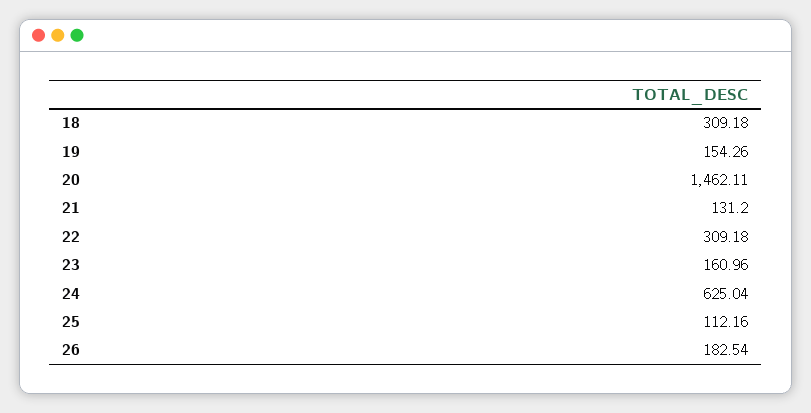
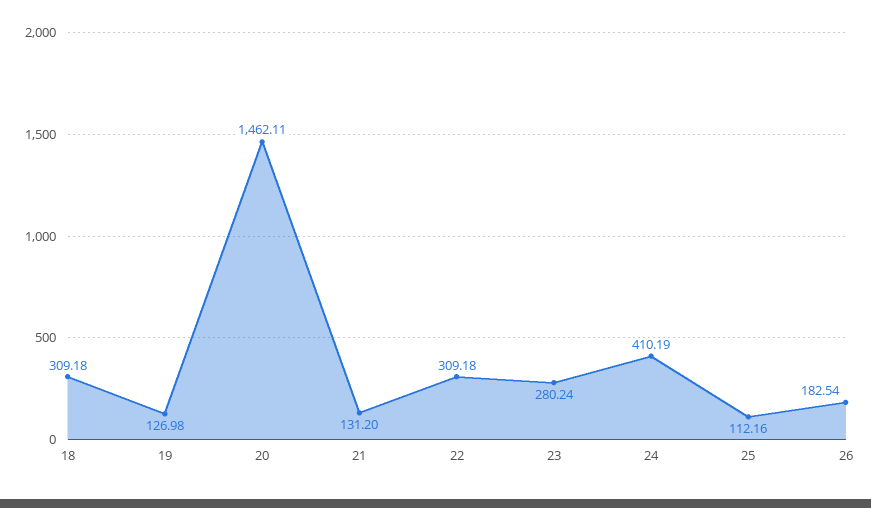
  {
    "18": 309.18,
-   "19": 154.26,
+   "19": 126.98,
    "20": 1462.11,
    "21": 131.2,
    "22": 309.18,
-   "23": 160.96,
+   "23": 280.24,
-   "24": 625.04,
+   "24": 410.19,
    "25": 112.16,
    "26": 182.54
  }

